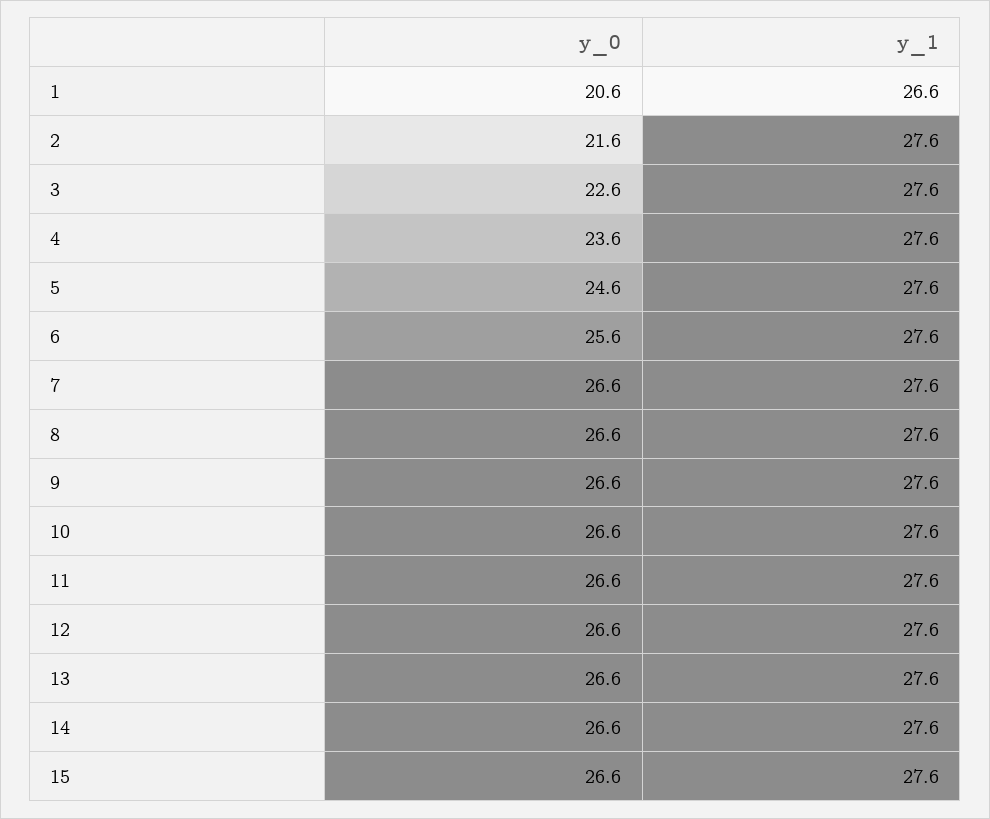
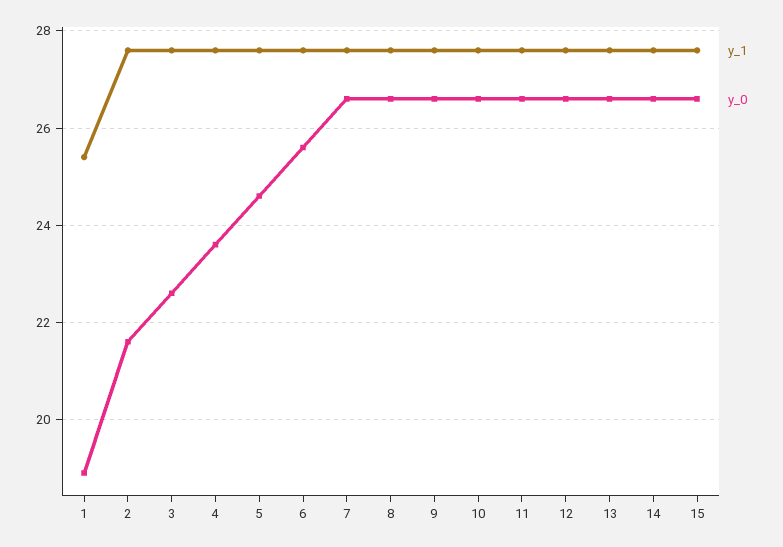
  {
    "y_0": {
-     "1": 20.6,
+     "1": 19,
      "2": 21.6,
      "3": 22.6,
      "4": 23.6,
      "5": 24.6,
      "6": 25.6,
      "7": 26.6,
      "8": 26.6,
      "9": 26.6,
      "10": 26.6,
      "11": 26.6,
      "12": 26.6,
      "13": 26.6,
      "14": 26.6,
      "15": 26.6
    },
    "y_1": {
-     "1": 26.6,
+     "1": 25.5,
      "2": 27.6,
      "3": 27.6,
      "4": 27.6,
      "5": 27.6,
      "6": 27.6,
      "7": 27.6,
      "8": 27.6,
      "9": 27.6,
      "10": 27.6,
      "11": 27.6,
      "12": 27.6,
      "13": 27.6,
      "14": 27.6,
      "15": 27.6
    }
  }

